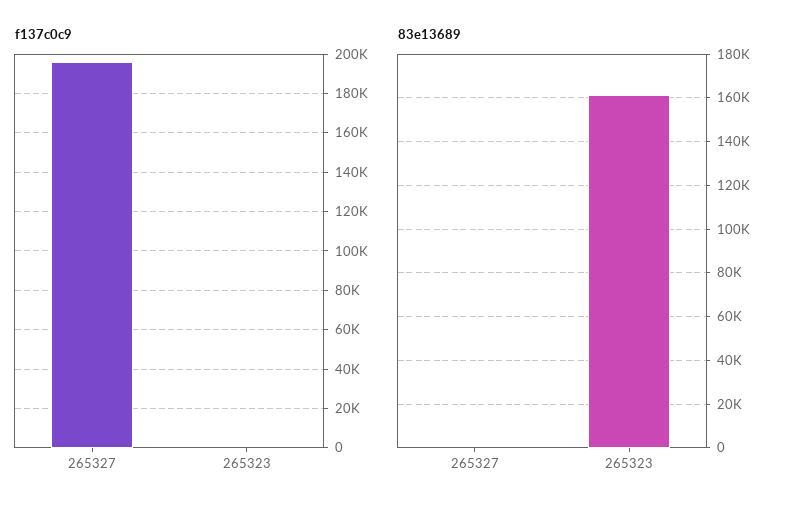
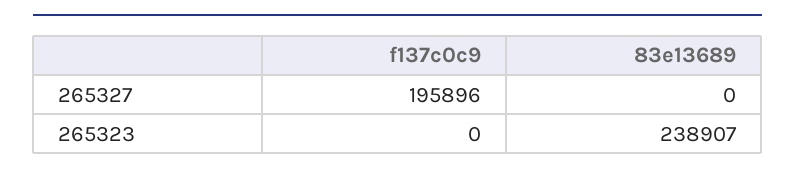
  {
    "f137c0c9": {
      "265327": 195896,
      "265323": 0
    },
    "83e13689": {
      "265327": 0,
-     "265323": 160000
+     "265323": 238907
    }
  }

